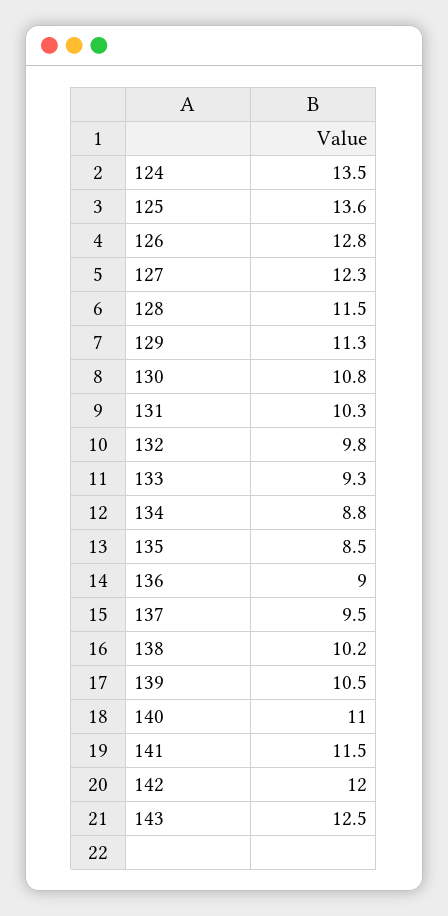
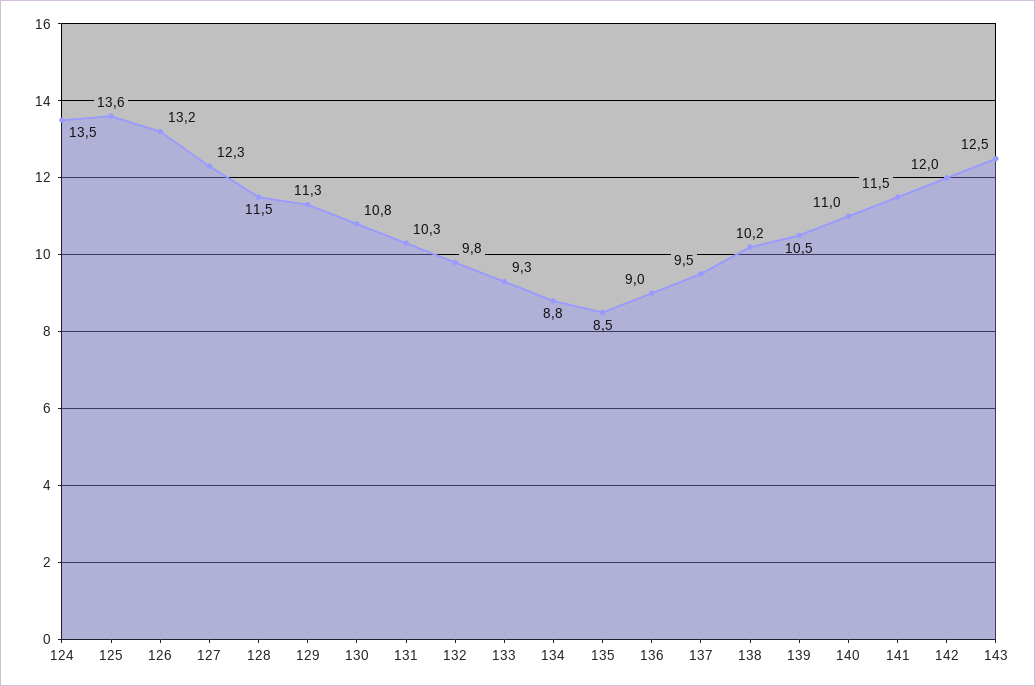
  {
    "124": 13.5,
    "125": 13.6,
-   "126": 12.8,
+   "126": 13.2,
    "127": 12.3,
    "128": 11.5,
    "129": 11.3,
    "130": 10.8,
    "131": 10.3,
    "132": 9.8,
    "133": 9.3,
    "134": 8.8,
    "135": 8.5,
    "136": 9,
    "137": 9.5,
    "138": 10.2,
    "139": 10.5,
    "140": 11,
    "141": 11.5,
    "142": 12,
    "143": 12.5
  }

